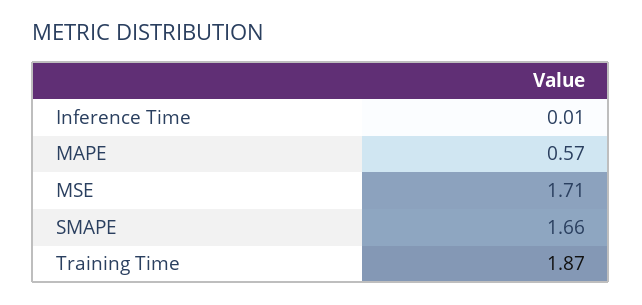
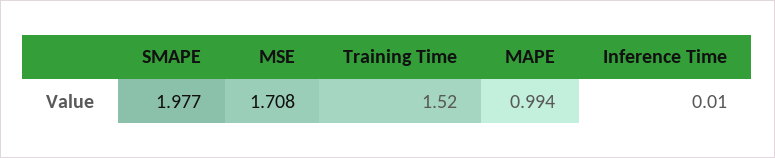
  {
    "Inference Time": 0.01,
-   "MAPE": 0.57,
+   "MAPE": 0.994,
    "MSE": 1.708,
-   "SMAPE": 1.66,
+   "SMAPE": 1.977,
-   "Training Time": 1.87
+   "Training Time": 1.52
  }

